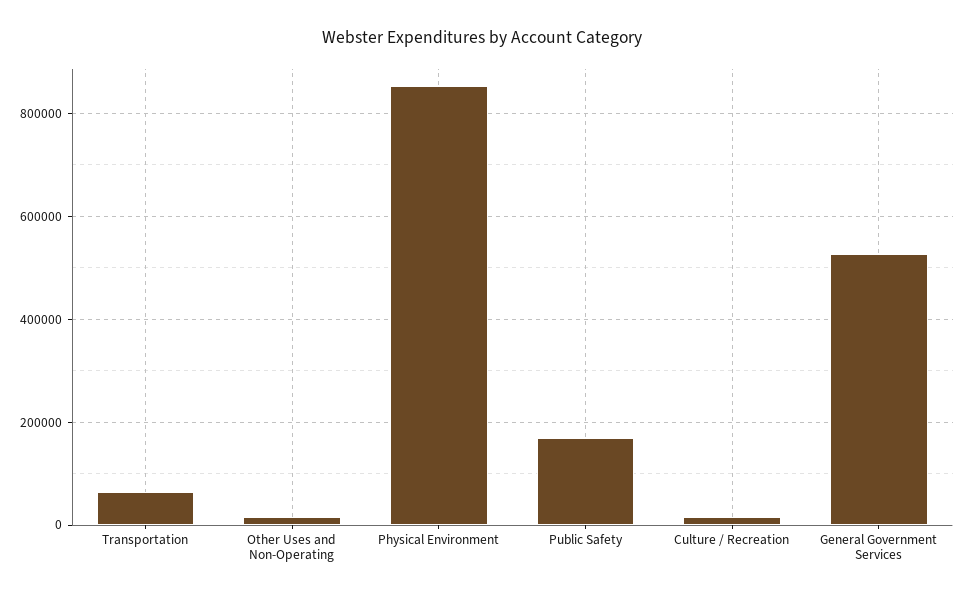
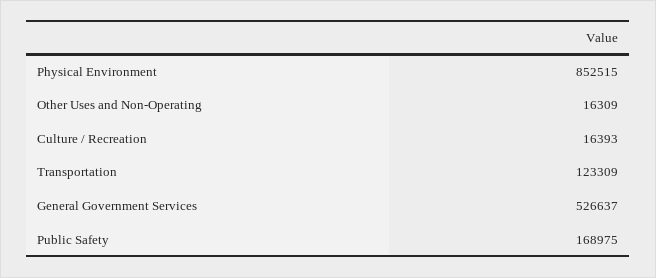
  {
-   "Transportation": 60000,
+   "Transportation": 123309,
    "Other Uses and Non-Operating": 16309,
    "Physical Environment": 852515,
    "Public Safety": 168975,
    "Culture / Recreation": 16393,
    "General Government Services": 526637
  }

